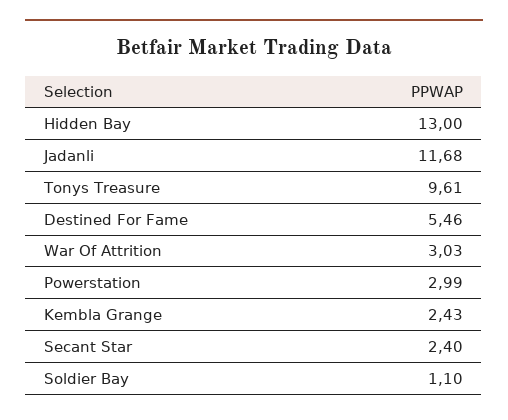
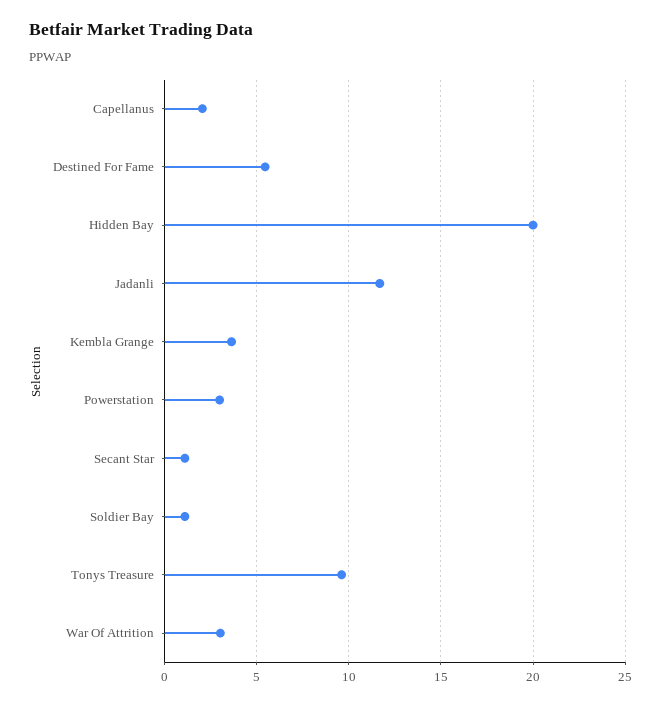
  {
-   "Hidden Bay": 13,
+   "Hidden Bay": 20,
    "Jadanli": 11.68,
    "Tonys Treasure": 9.61,
    "Destined For Fame": 5.46,
    "War Of Attrition": 3.03,
    "Powerstation": 2.99,
-   "Kembla Grange": 2.43,
+   "Kembla Grange": 3.5,
-   "Secant Star": 2.4,
+   "Secant Star": 1,
-   "Soldier Bay": 1.1
+   "Soldier Bay": 1.1,
+   "Capellanus": 2
  }

